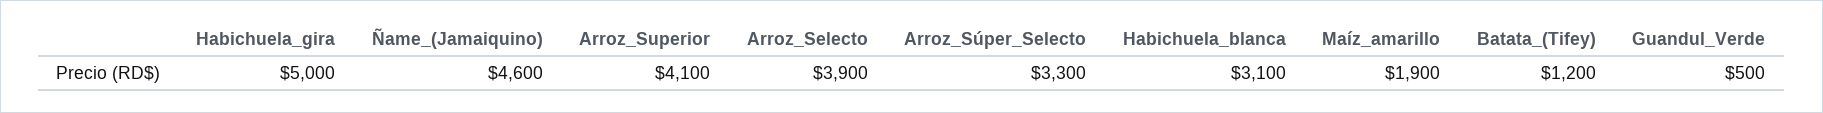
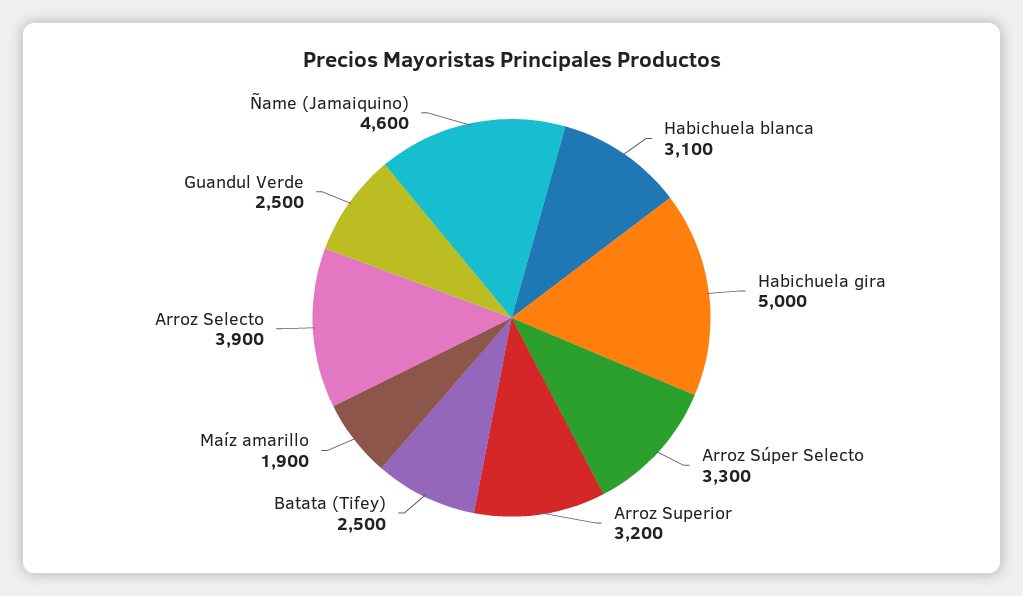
  {
    "Habichuela_gira": 5000,
    "Ñame_(Jamaiquino)": 4600,
-   "Arroz_Superior": 4100,
+   "Arroz_Superior": 3200,
    "Arroz_Selecto": 3900,
    "Arroz_Súper_Selecto": 3300,
    "Habichuela_blanca": 3100,
    "Maíz_amarillo": 1900,
-   "Batata_(Tifey)": 1200,
+   "Batata_(Tifey)": 2500,
-   "Guandul_Verde": 500
+   "Guandul_Verde": 2500
  }

